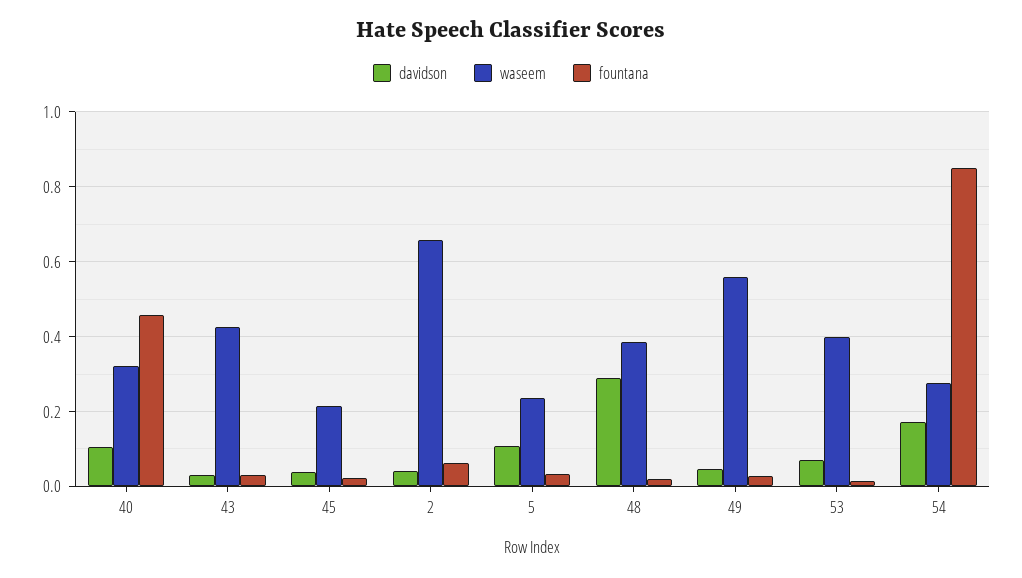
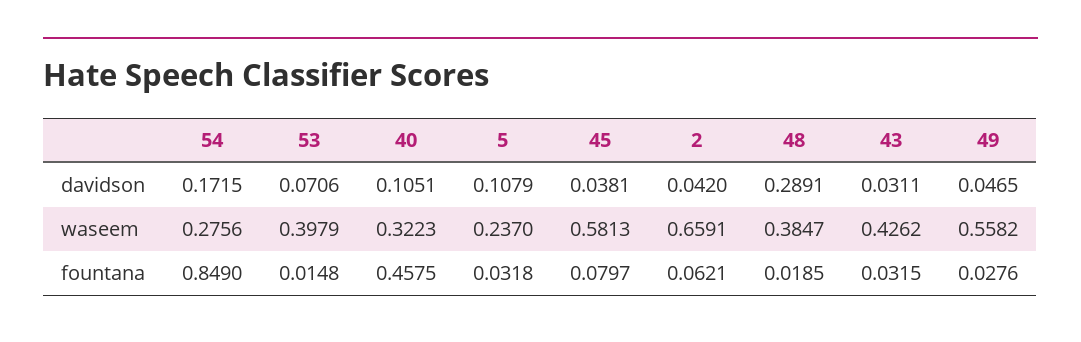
  {
    "davidson": {
      "40": 0.1051,
      "43": 0.0311,
      "45": 0.0381,
      "2": 0.042,
      "5": 0.1079,
      "48": 0.2891,
      "49": 0.0465,
      "53": 0.0706,
      "54": 0.1715
    },
    "waseem": {
      "40": 0.3223,
      "43": 0.4262,
-     "45": 0.22,
+     "45": 0.5813,
      "2": 0.6591,
      "5": 0.237,
      "48": 0.3847,
      "49": 0.5582,
      "53": 0.3979,
      "54": 0.2756
    },
    "fountana": {
      "40": 0.4575,
      "43": 0.0315,
-     "45": 0.02,
+     "45": 0.0797,
      "2": 0.0621,
      "5": 0.0318,
      "48": 0.0185,
      "49": 0.0276,
      "53": 0.0148,
      "54": 0.849
    }
  }

